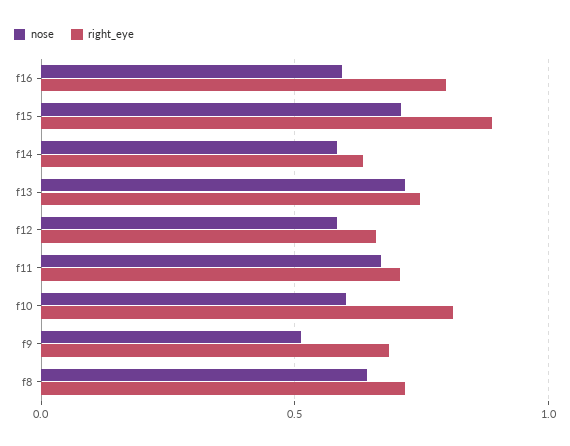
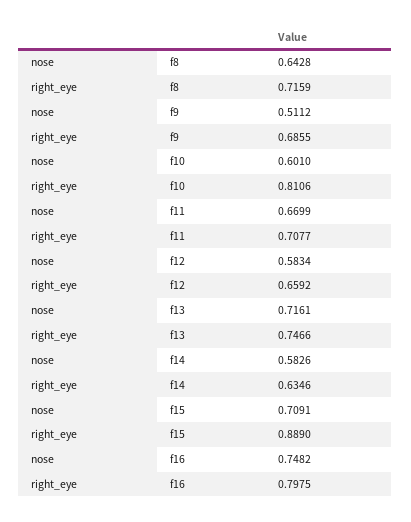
  {
    "nose": {
-     "f16": 0.6,
+     "f16": 0.7482,
      "f15": 0.7091,
      "f14": 0.5826,
      "f13": 0.7161,
      "f12": 0.5834,
      "f11": 0.6699,
      "f10": 0.601,
      "f9": 0.5112,
      "f8": 0.6428
    },
    "right_eye": {
      "f16": 0.7975,
      "f15": 0.889,
      "f14": 0.6346,
      "f13": 0.7466,
      "f12": 0.6592,
      "f11": 0.7077,
      "f10": 0.8106,
      "f9": 0.6855,
      "f8": 0.7159
    }
  }

